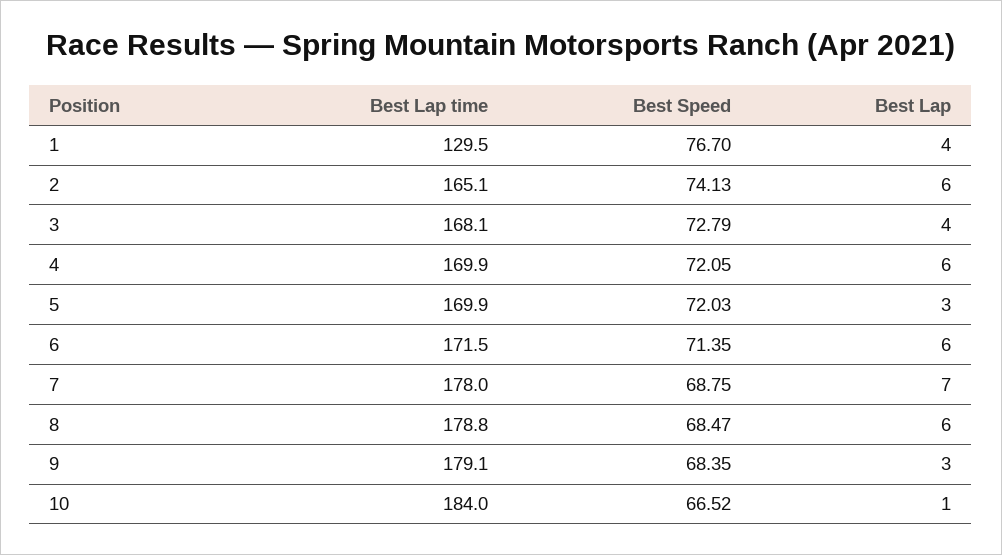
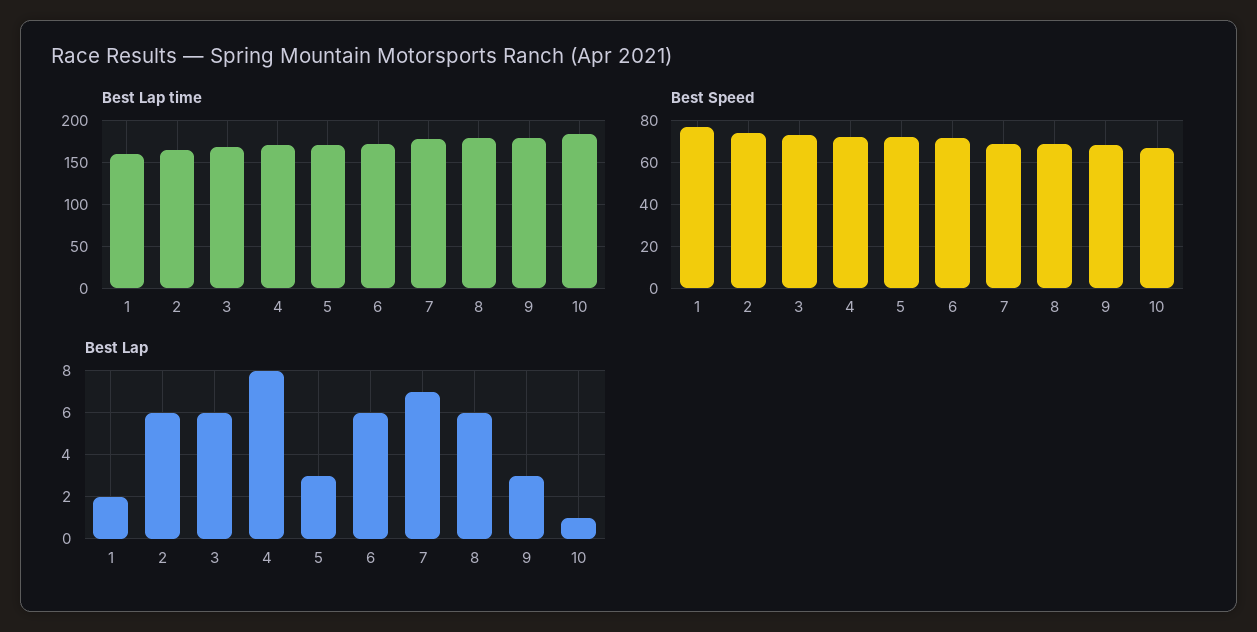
  {
    "Best Lap time": {
-     "1": 129.5,
+     "1": 160,
      "2": 165.1,
      "3": 168.1,
      "4": 169.9,
      "5": 169.9,
      "6": 171.5,
      "7": 178,
      "8": 178.8,
      "9": 179.1,
      "10": 184
    },
    "Best Speed": {
      "1": 76.7,
      "2": 74.13,
      "3": 72.79,
      "4": 72.05,
      "5": 72.03,
      "6": 71.35,
      "7": 68.75,
      "8": 68.47,
      "9": 68.35,
      "10": 66.52
    },
    "Best Lap": {
-     "1": 4,
+     "1": 2,
      "2": 6,
-     "3": 4,
+     "3": 6,
-     "4": 6,
+     "4": 8,
      "5": 3,
      "6": 6,
      "7": 7,
      "8": 6,
      "9": 3,
      "10": 1
    }
  }

